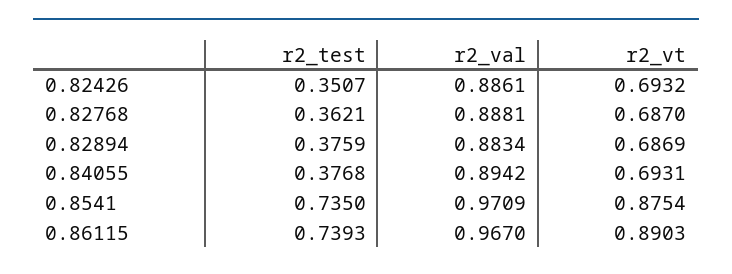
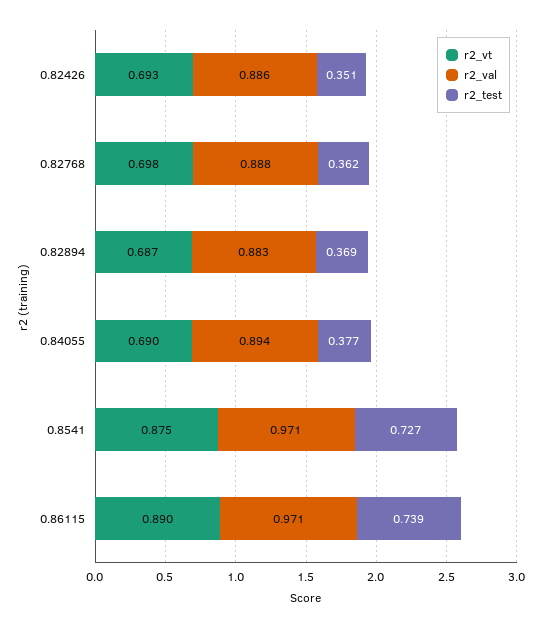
  {
    "r2_test": {
      "0.82426": 0.3507,
      "0.82768": 0.3621,
-     "0.82894": 0.3759,
+     "0.82894": 0.369,
      "0.84055": 0.3768,
-     "0.8541": 0.735,
+     "0.8541": 0.727,
      "0.86115": 0.7393
    },
    "r2_val": {
      "0.82426": 0.8861,
      "0.82768": 0.8881,
      "0.82894": 0.8834,
      "0.84055": 0.8942,
      "0.8541": 0.9709,
-     "0.86115": 0.967
+     "0.86115": 0.971
    },
    "r2_vt": {
      "0.82426": 0.6932,
-     "0.82768": 0.687,
+     "0.82768": 0.698,
      "0.82894": 0.6869,
-     "0.84055": 0.6931,
+     "0.84055": 0.69,
      "0.8541": 0.8754,
      "0.86115": 0.8903
    }
  }

